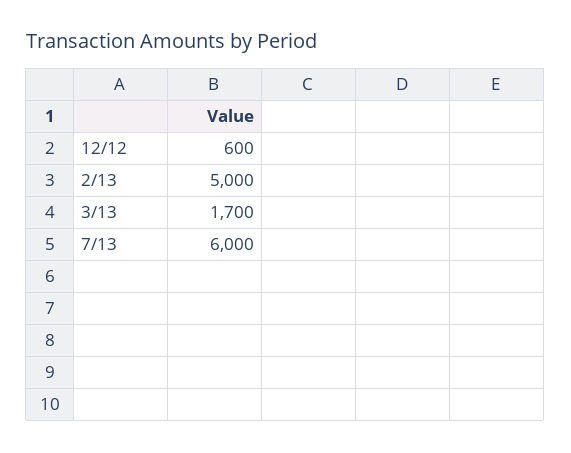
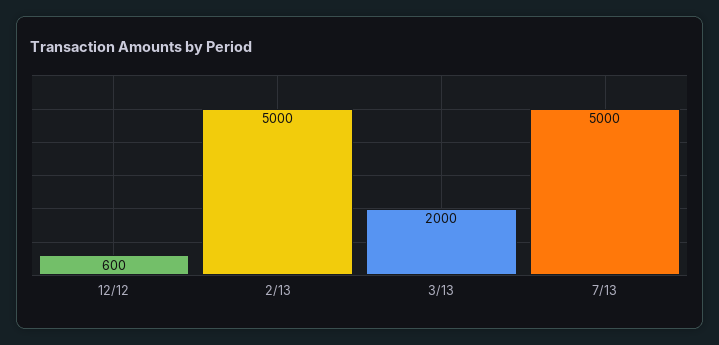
  {
    "12/12": 600,
    "2/13": 5000,
-   "3/13": 1700,
+   "3/13": 2000,
-   "7/13": 6000
+   "7/13": 5000
  }

